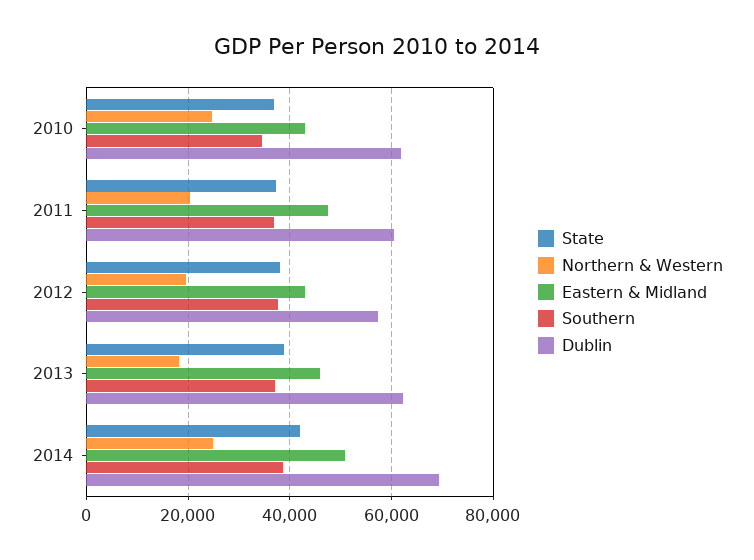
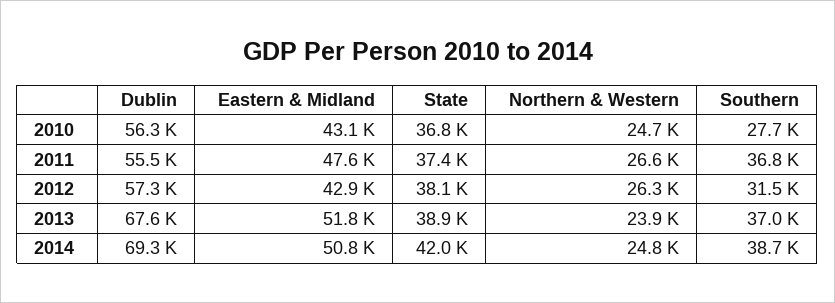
  {
    "State": {
      "2010": 36800,
      "2011": 37400,
      "2012": 38100,
      "2013": 38900,
      "2014": 42000
    },
    "Northern & Western": {
      "2010": 24700,
-     "2011": 20000,
+     "2011": 26600,
-     "2012": 20000,
+     "2012": 26300,
-     "2013": 18000,
+     "2013": 23900,
      "2014": 24800
    },
    "Eastern & Midland": {
      "2010": 43100,
      "2011": 47600,
      "2012": 42900,
-     "2013": 46000,
+     "2013": 51800,
      "2014": 50800
    },
    "Southern": {
-     "2010": 34000,
+     "2010": 27700,
      "2011": 36800,
-     "2012": 38000,
+     "2012": 31500,
      "2013": 37000,
      "2014": 38700
    },
    "Dublin": {
-     "2010": 62000,
+     "2010": 56300,
-     "2011": 60000,
+     "2011": 55500,
      "2012": 57300,
-     "2013": 62000,
+     "2013": 67600,
      "2014": 69300
    }
  }

